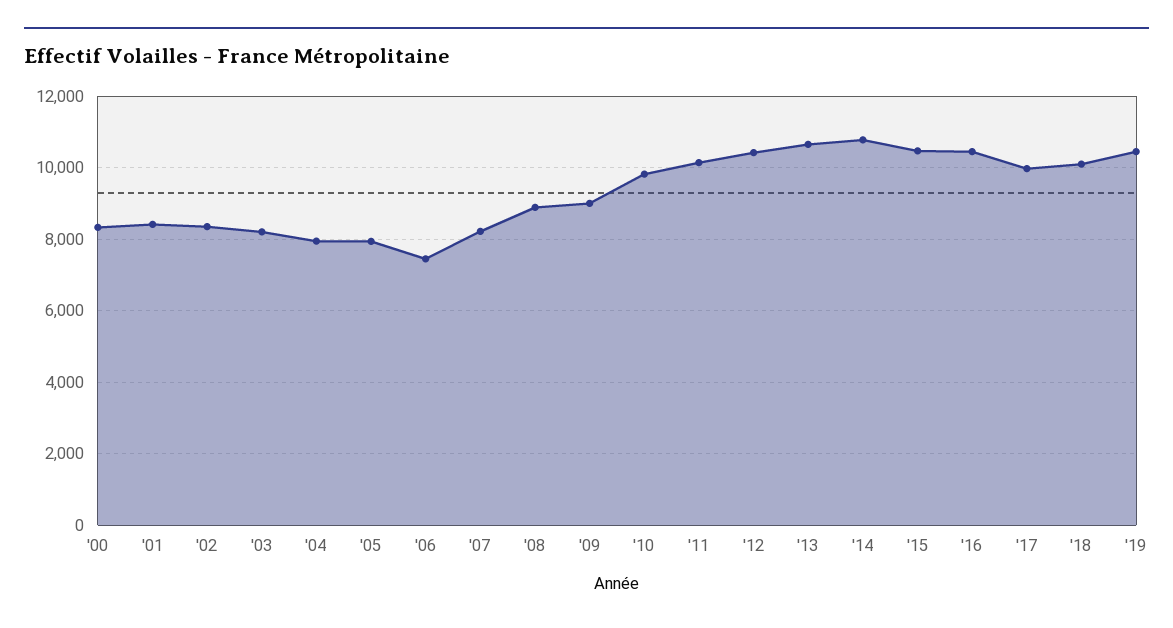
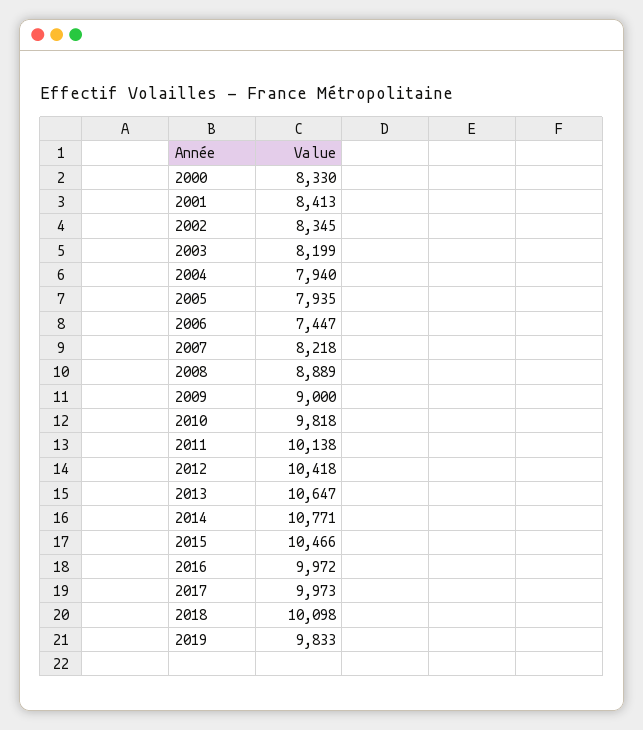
  {
    "'00": 8330,
    "'01": 8413,
    "'02": 8345,
    "'03": 8199,
    "'04": 7940,
    "'05": 7935,
    "'06": 7447,
    "'07": 8218,
    "'08": 8889,
    "'09": 9000,
    "'10": 9818,
    "'11": 10138,
    "'12": 10418,
    "'13": 10647,
    "'14": 10771,
    "'15": 10466,
-   "'16": 10400,
+   "'16": 9972,
    "'17": 9973,
    "'18": 10098,
-   "'19": 10400
+   "'19": 9833
  }

